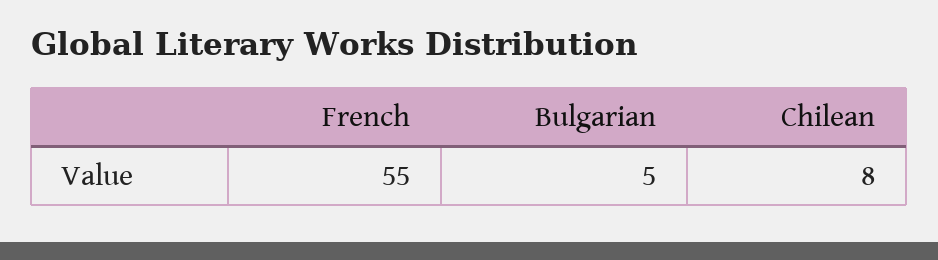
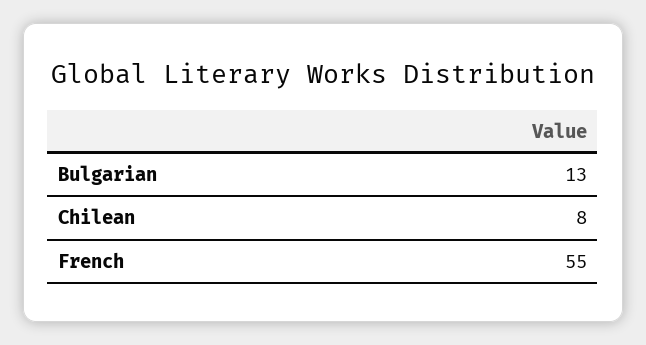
  {
    "French": 55,
-   "Bulgarian": 5,
+   "Bulgarian": 13,
    "Chilean": 8
  }

